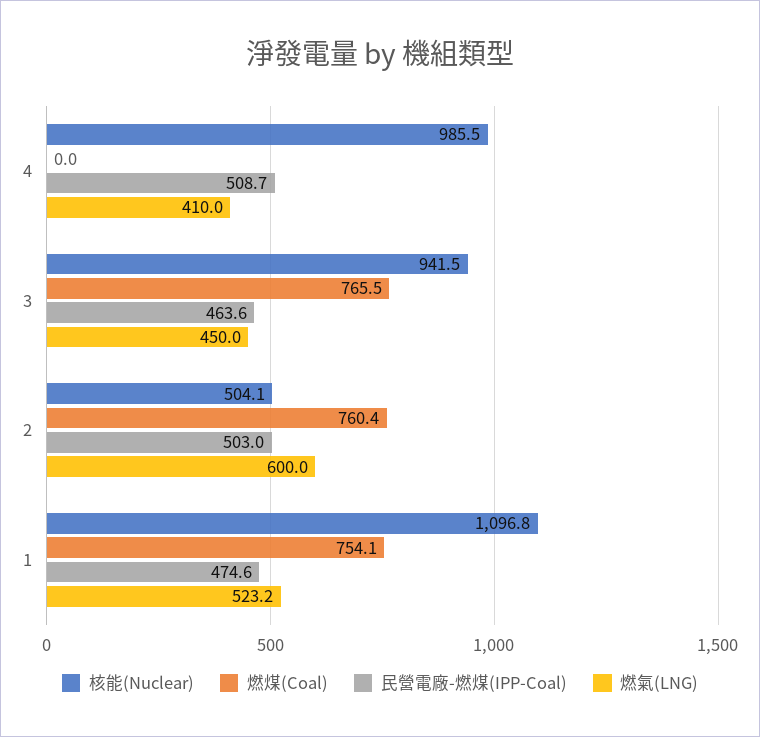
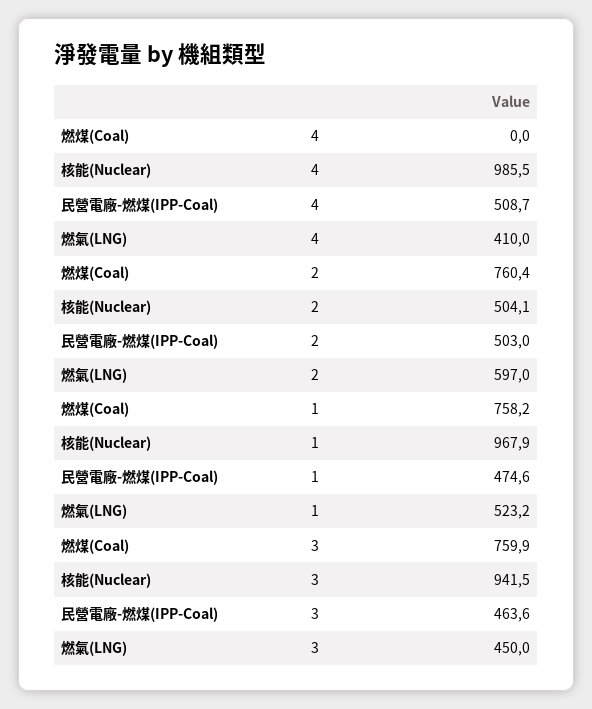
  {
    "核能(Nuclear)": {
      "4": 985.5,
      "3": 941.5,
      "2": 504.1,
-     "1": 1096.8
+     "1": 967.9
    },
    "燃煤(Coal)": {
      "4": 0,
-     "3": 765.5,
+     "3": 759.9,
      "2": 760.4,
-     "1": 754.1
+     "1": 758.2
    },
    "民營電廠-燃煤(IPP-Coal)": {
      "4": 508.7,
      "3": 463.6,
      "2": 503,
      "1": 474.6
    },
    "燃氣(LNG)": {
      "4": 410,
      "3": 450,
-     "2": 600,
+     "2": 597,
      "1": 523.2
    }
  }

